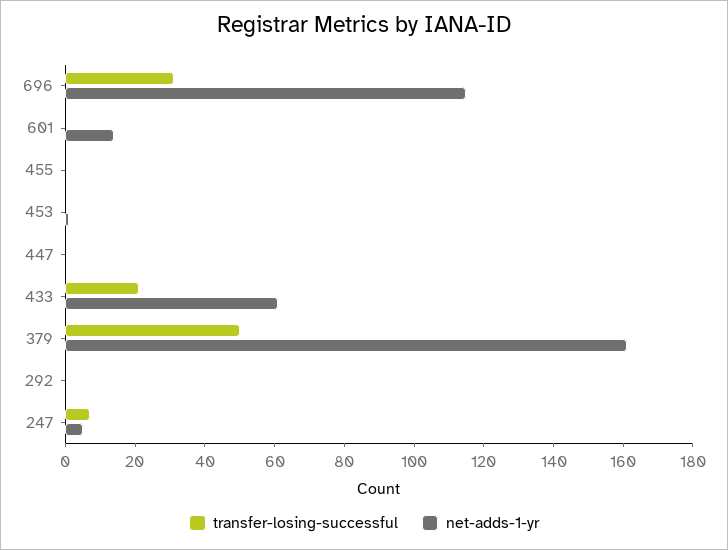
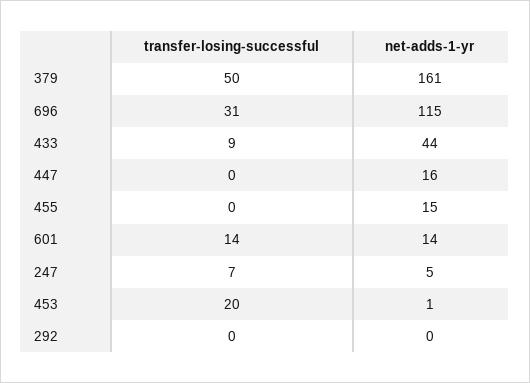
  {
    "transfer-losing-successful": {
      "696": 31,
-     "601": 0,
+     "601": 14,
      "455": 0,
-     "453": 0,
+     "453": 20,
      "447": 0,
-     "433": 20,
+     "433": 9,
      "379": 50,
      "292": 0,
      "247": 7
    },
    "net-adds-1-yr": {
      "696": 115,
      "601": 14,
-     "455": 0,
+     "455": 15,
      "453": 1,
-     "447": 0,
+     "447": 16,
-     "433": 60,
+     "433": 44,
      "379": 161,
      "292": 0,
      "247": 5
    }
  }

